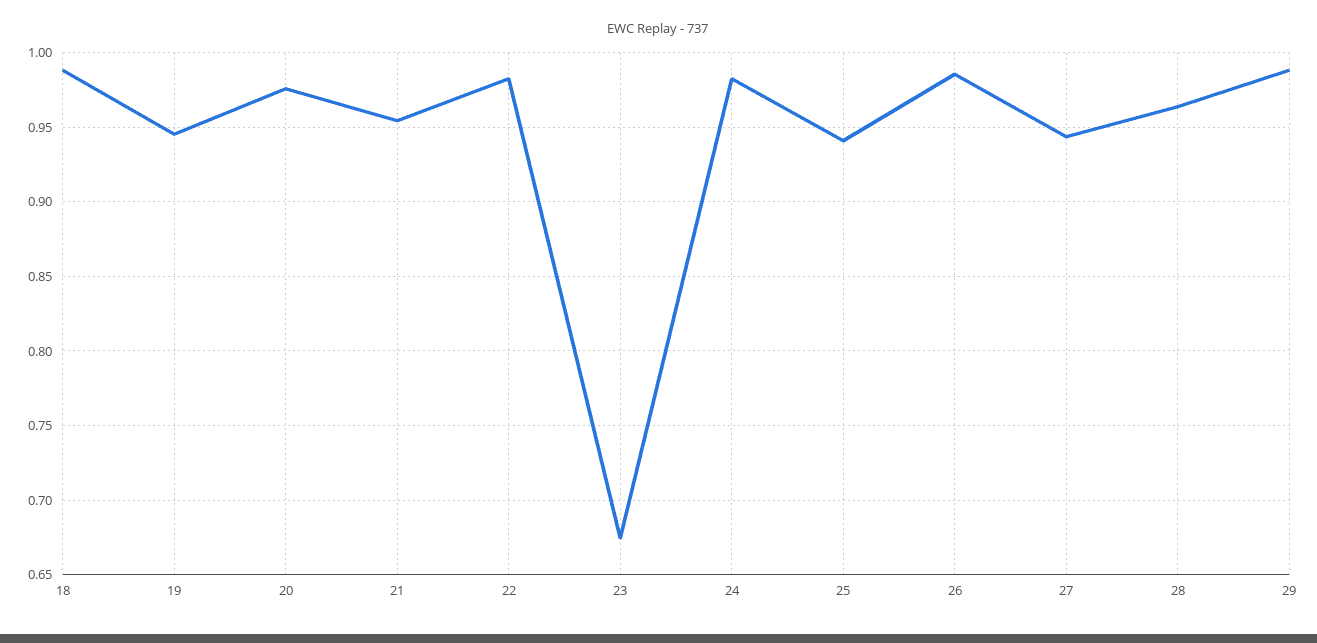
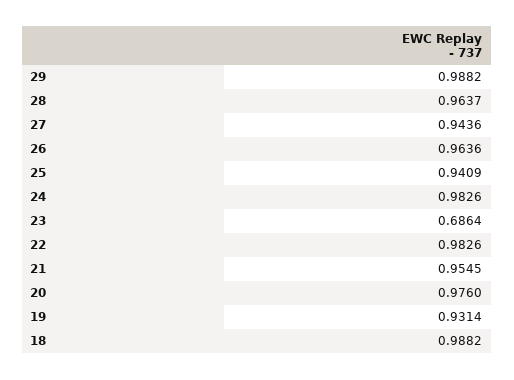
  {
    "18": 0.9882,
-   "19": 0.945,
+   "19": 0.9314,
    "20": 0.976,
    "21": 0.9545,
    "22": 0.9826,
-   "23": 0.675,
+   "23": 0.6864,
    "24": 0.9826,
    "25": 0.9409,
-   "26": 0.985,
+   "26": 0.9636,
    "27": 0.9436,
    "28": 0.9637,
    "29": 0.9882
  }

